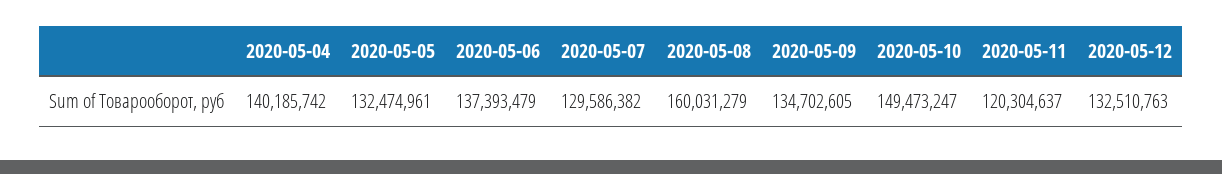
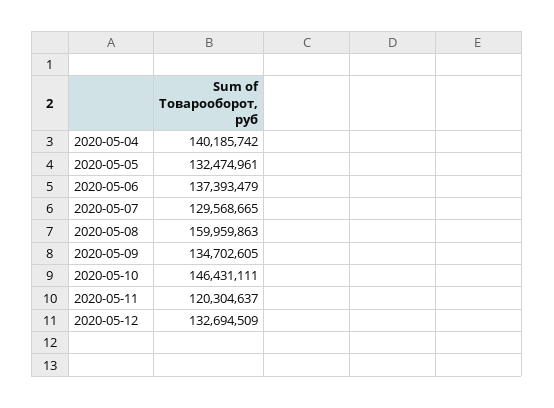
  {
    "2020-05-04": 140185742,
    "2020-05-05": 132474961,
    "2020-05-06": 137393479,
-   "2020-05-07": 129586382,
+   "2020-05-07": 129568665,
-   "2020-05-08": 160031279,
+   "2020-05-08": 159959863,
    "2020-05-09": 134702605,
-   "2020-05-10": 149473247,
+   "2020-05-10": 146431111,
    "2020-05-11": 120304637,
-   "2020-05-12": 132510763
+   "2020-05-12": 132694509
  }

